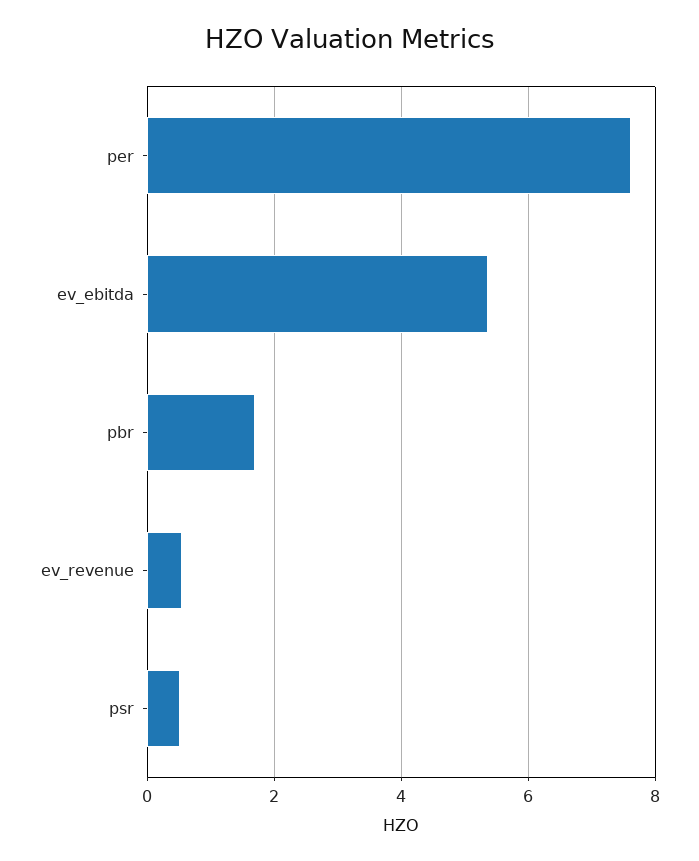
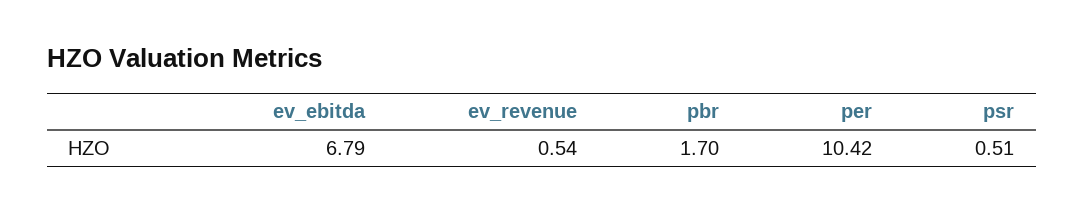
  {
-   "per": 7.6,
+   "per": 10.42,
-   "ev_ebitda": 5.4,
+   "ev_ebitda": 6.79,
    "pbr": 1.7,
    "ev_revenue": 0.54,
    "psr": 0.51
  }

